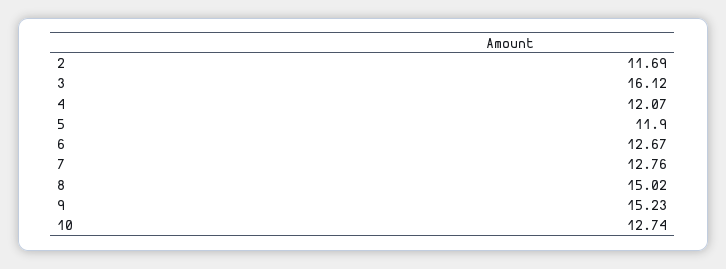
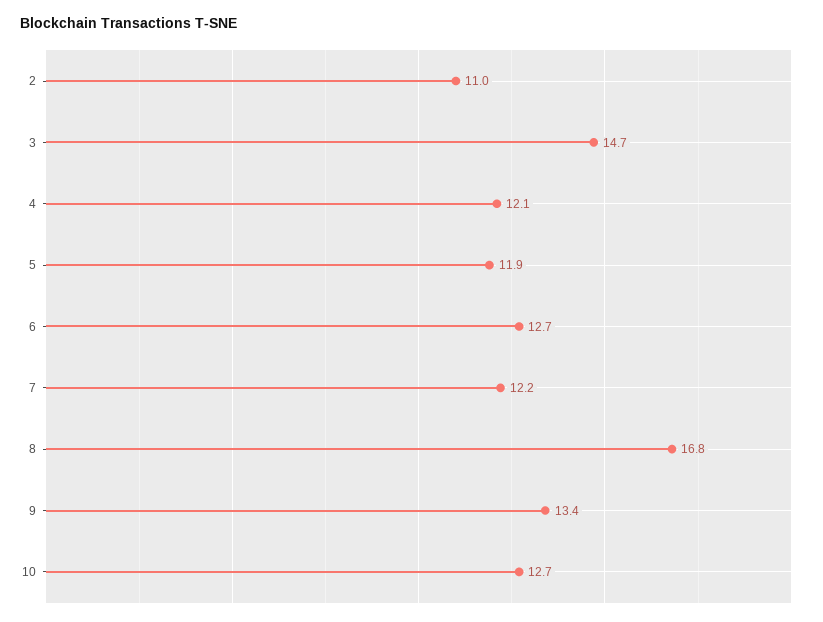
  {
-   "2": 11.69,
+   "2": 11,
-   "3": 16.12,
+   "3": 14.7,
    "4": 12.07,
    "5": 11.9,
    "6": 12.67,
-   "7": 12.76,
+   "7": 12.2,
-   "8": 15.02,
+   "8": 16.8,
-   "9": 15.23,
+   "9": 13.4,
    "10": 12.74
  }

